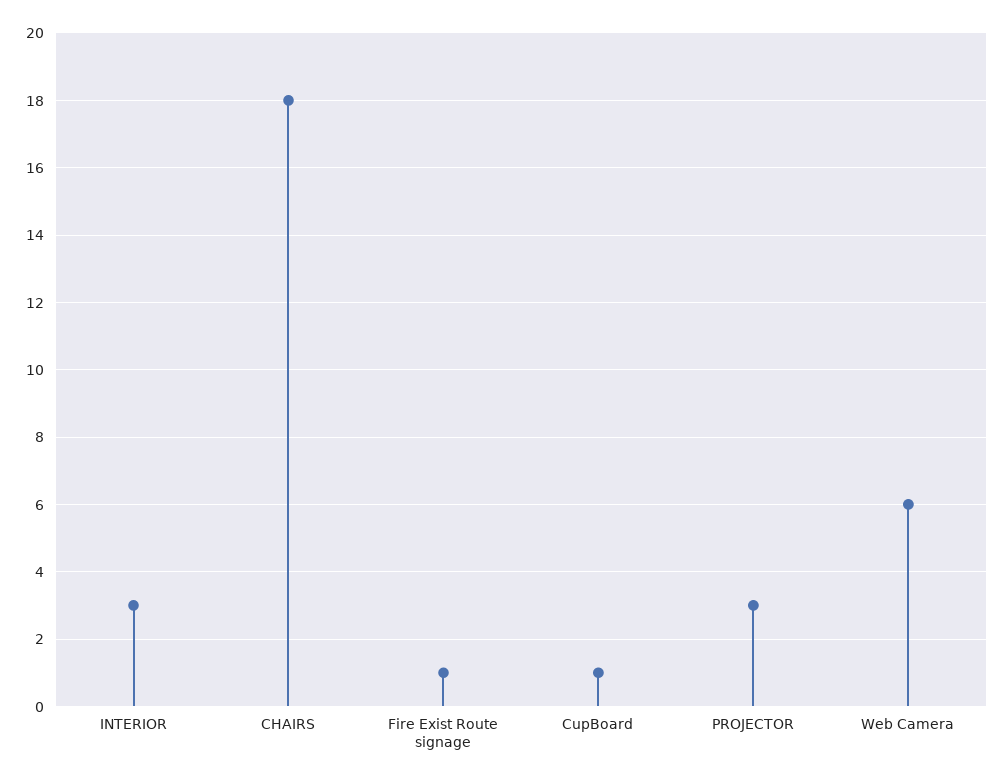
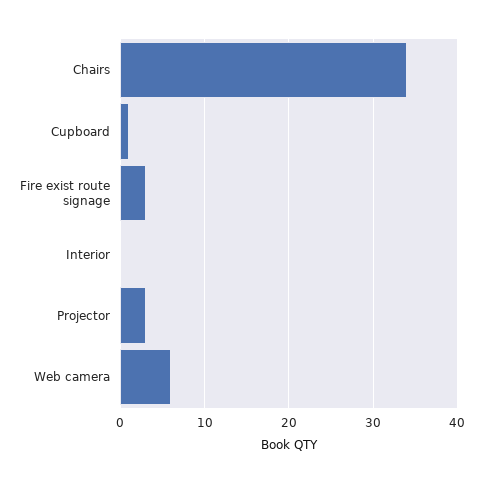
  {
-   "INTERIOR": 3,
+   "INTERIOR": 0,
-   "CHAIRS": 18,
+   "CHAIRS": 34,
-   "Fire Exist Route signage": 1,
+   "Fire Exist Route signage": 3,
    "CupBoard": 1,
    "PROJECTOR": 3,
    "Web Camera": 6
  }

